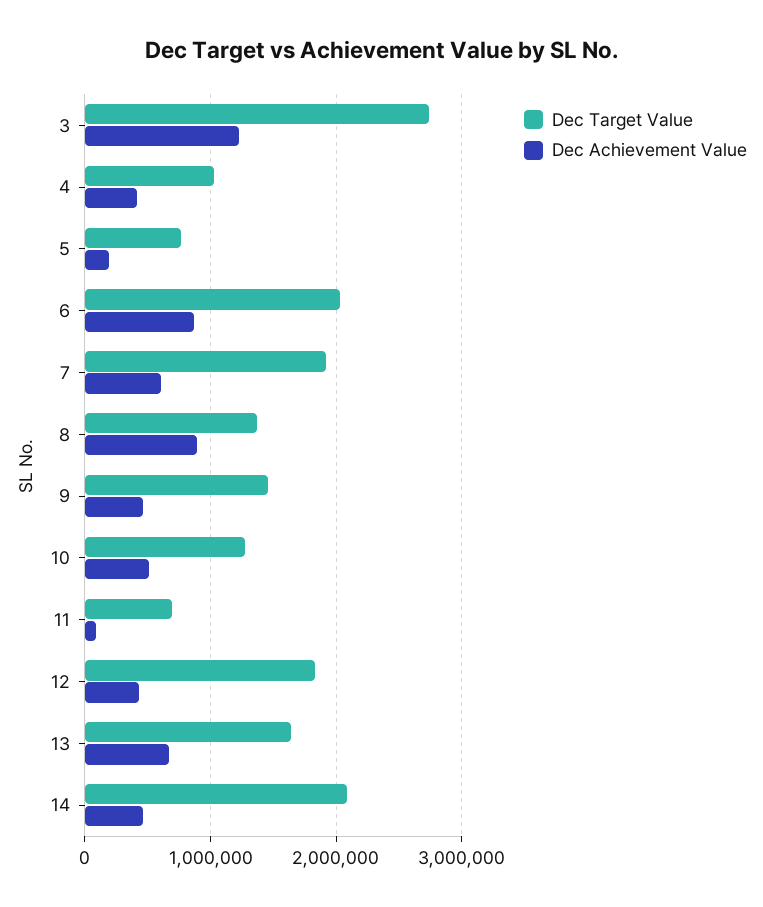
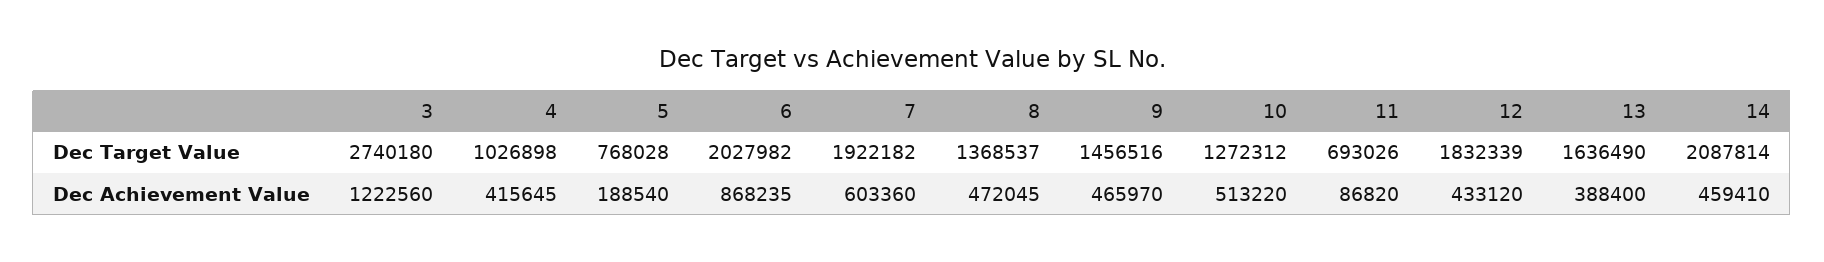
  {
    "Dec Target Value": {
      "3": 2740180,
      "4": 1026898,
      "5": 768028,
      "6": 2027982,
      "7": 1922182,
      "8": 1368537,
      "9": 1456516,
      "10": 1272312,
      "11": 693026,
      "12": 1832339,
      "13": 1636490,
      "14": 2087814
    },
    "Dec Achievement Value": {
      "3": 1222560,
      "4": 415645,
      "5": 188540,
      "6": 868235,
      "7": 603360,
-     "8": 900000,
+     "8": 472045,
      "9": 465970,
      "10": 513220,
      "11": 86820,
      "12": 433120,
-     "13": 700000,
+     "13": 388400,
      "14": 459410
    }
  }

